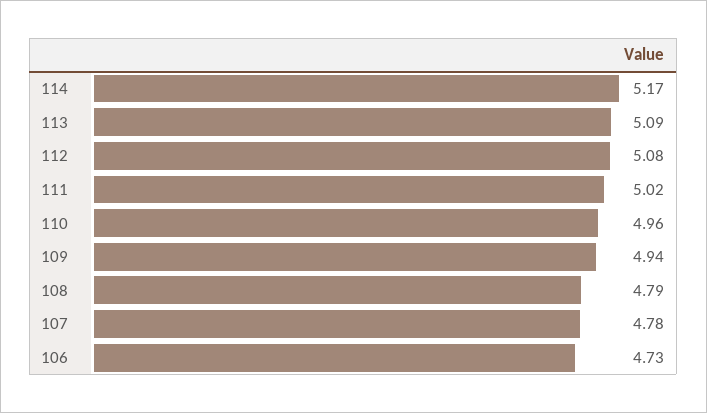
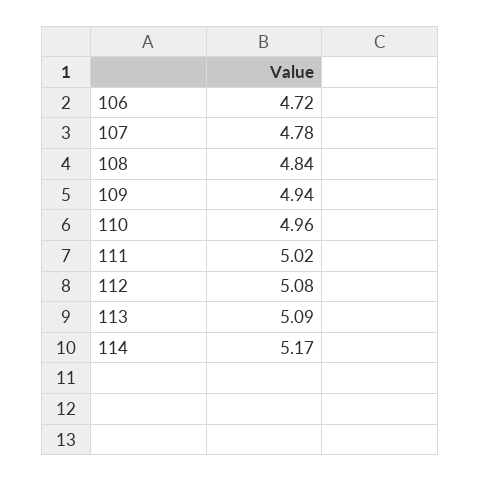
  {
    "114": 5.17,
    "113": 5.09,
    "112": 5.08,
    "111": 5.02,
    "110": 4.96,
    "109": 4.94,
-   "108": 4.79,
+   "108": 4.84,
    "107": 4.78,
-   "106": 4.73
+   "106": 4.72
  }

